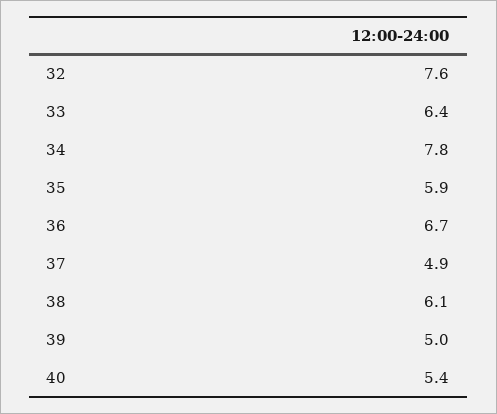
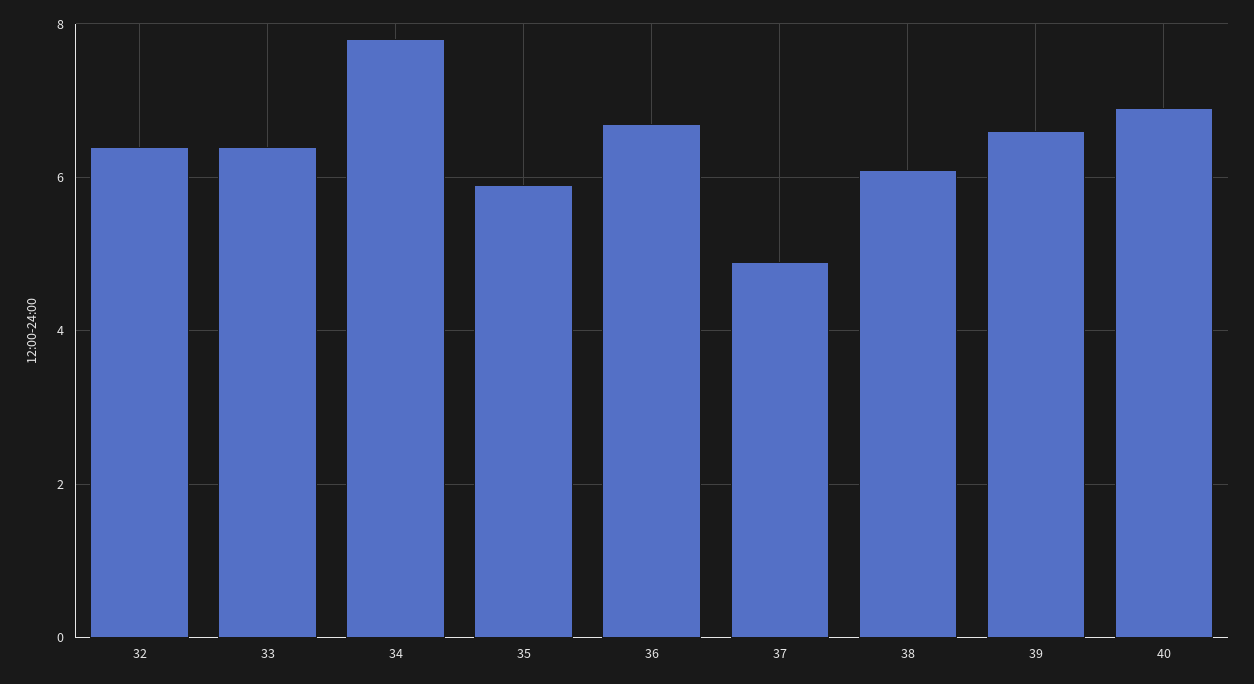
  {
-   "32": 7.6,
+   "32": 6.5,
    "33": 6.4,
    "34": 7.8,
    "35": 5.9,
    "36": 6.7,
    "37": 4.9,
    "38": 6.1,
-   "39": 5,
+   "39": 6.5,
-   "40": 5.4
+   "40": 7
  }

